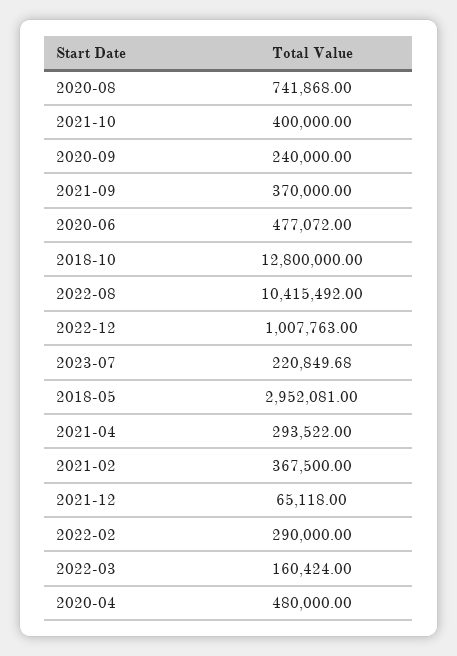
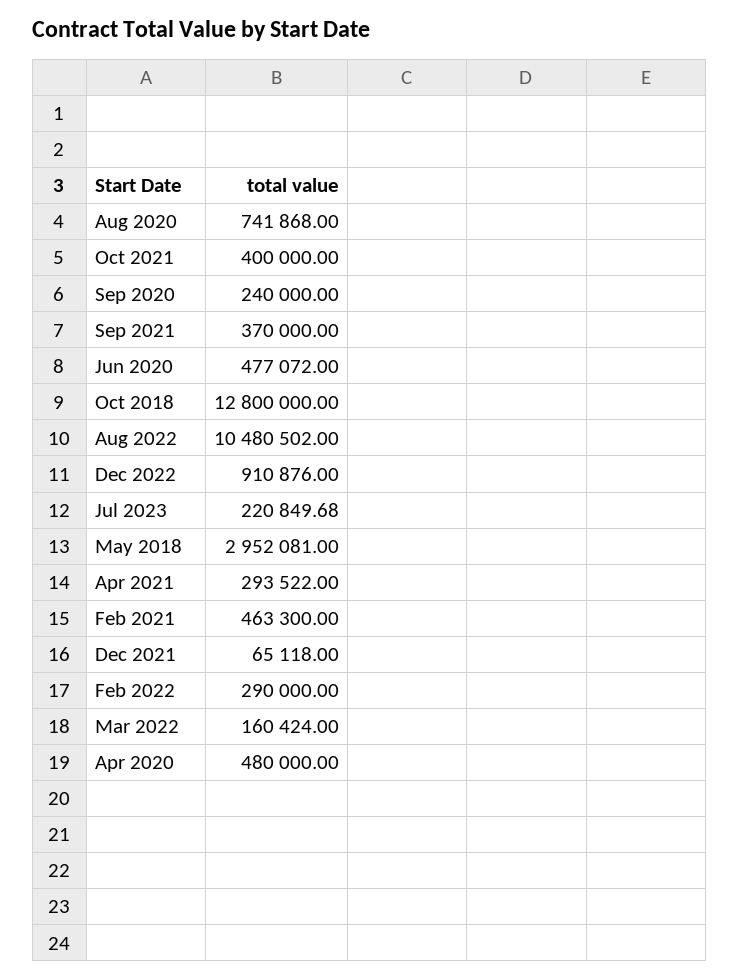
  {
    "2020-08": 741868,
    "2021-10": 400000,
    "2020-09": 240000,
    "2021-09": 370000,
    "2020-06": 477072,
    "2018-10": 12800000,
-   "2022-08": 10415492,
+   "2022-08": 10480502,
-   "2022-12": 1007763,
+   "2022-12": 910876,
    "2023-07": 220849.68,
    "2018-05": 2952081,
    "2021-04": 293522,
-   "2021-02": 367500,
+   "2021-02": 463300,
    "2021-12": 65118,
    "2022-02": 290000,
    "2022-03": 160424,
    "2020-04": 480000
  }

